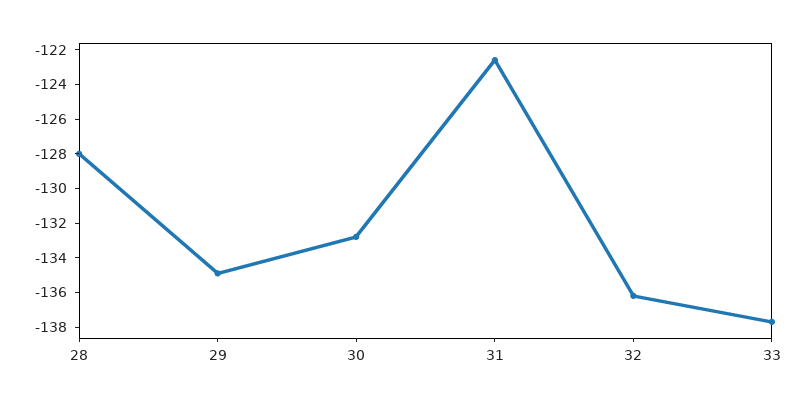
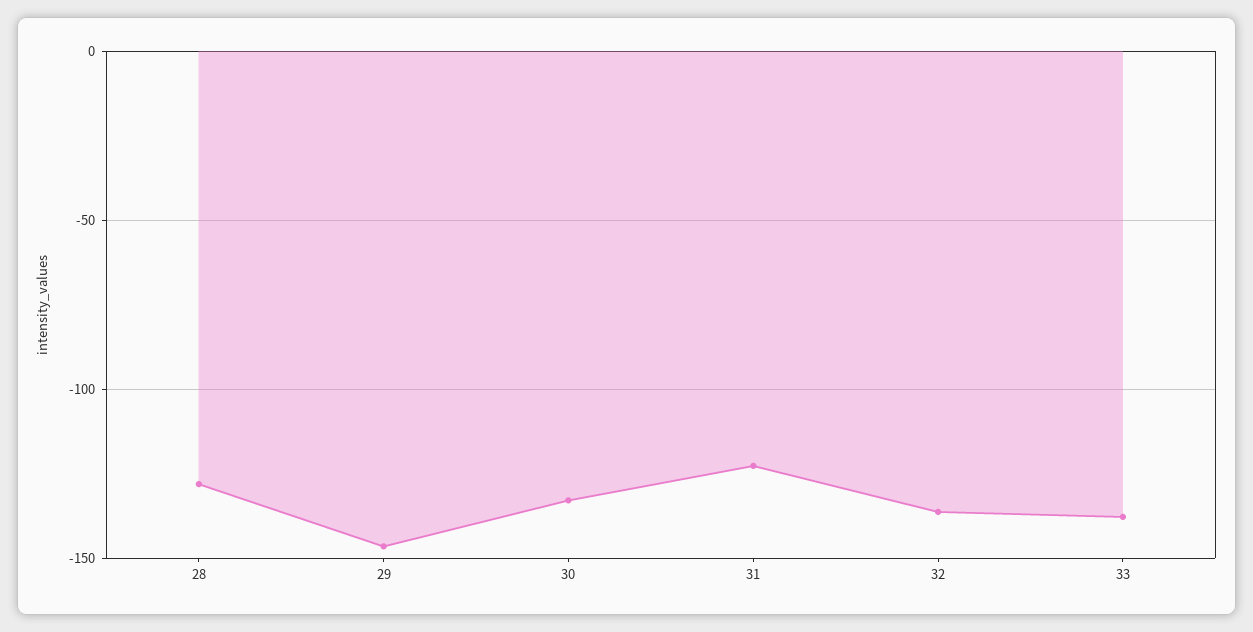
  {
    "28": -128,
-   "29": -135,
+   "29": -145,
    "30": -133,
    "31": -122.5,
    "32": -136,
    "33": -137.5
  }

